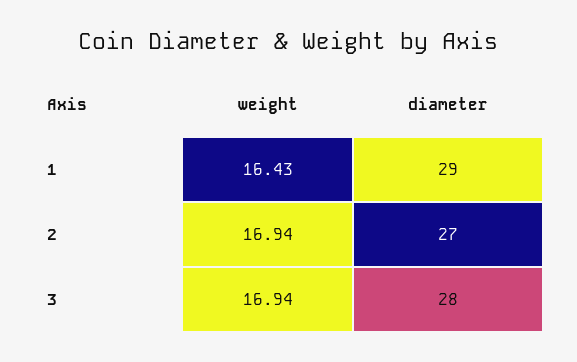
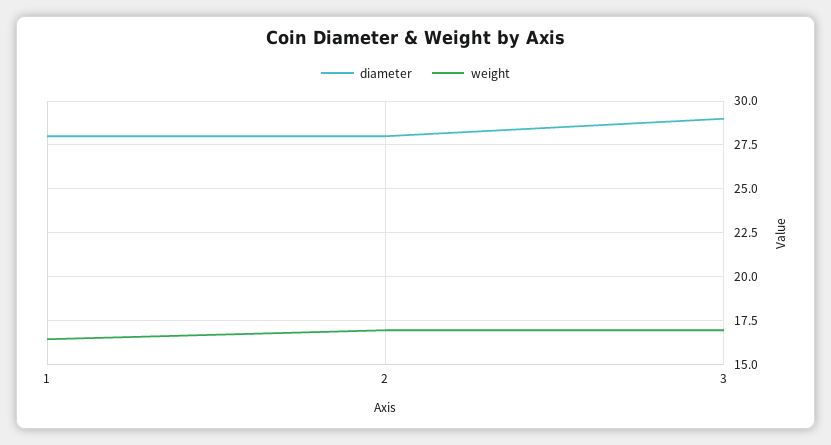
  {
    "weight": {
      "1": 16.43,
      "2": 16.94,
      "3": 16.94
    },
    "diameter": {
-     "1": 29,
+     "1": 28,
-     "2": 27,
+     "2": 28,
-     "3": 28
+     "3": 29
    }
  }

